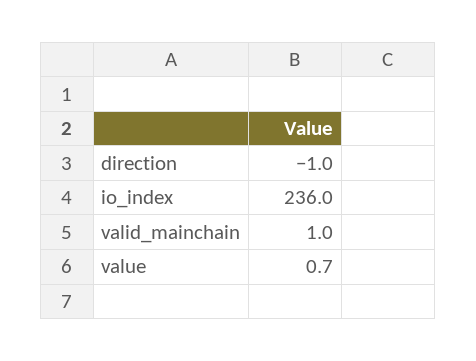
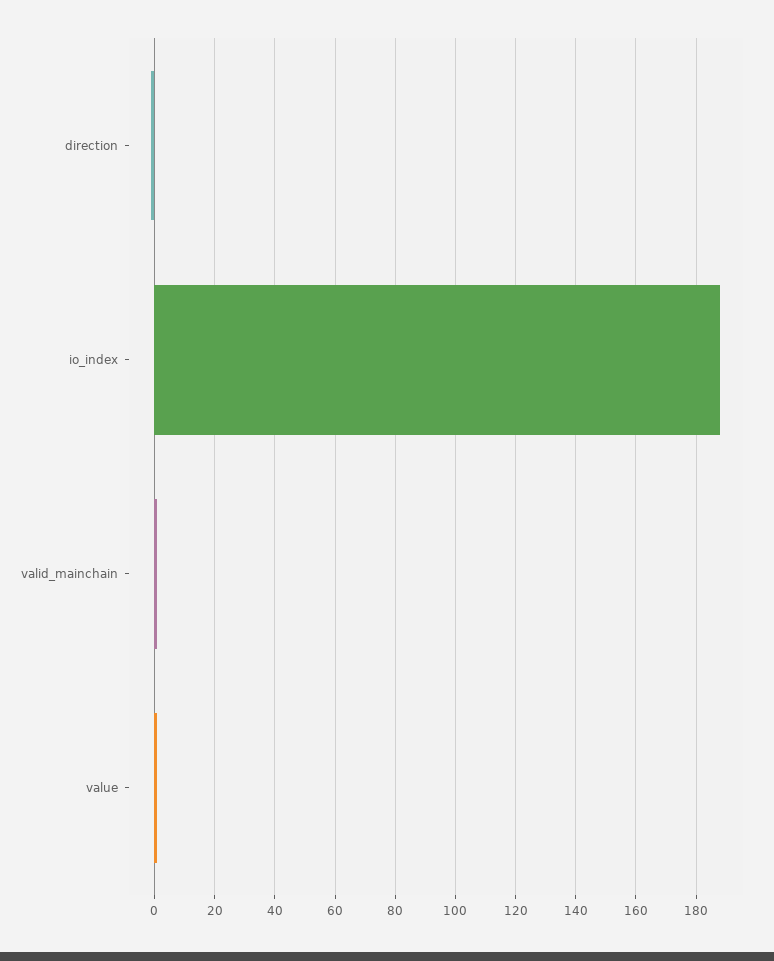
  {
    "direction": -1,
-   "io_index": 236,
+   "io_index": 188,
    "valid_mainchain": 1,
    "value": 0.7
  }

